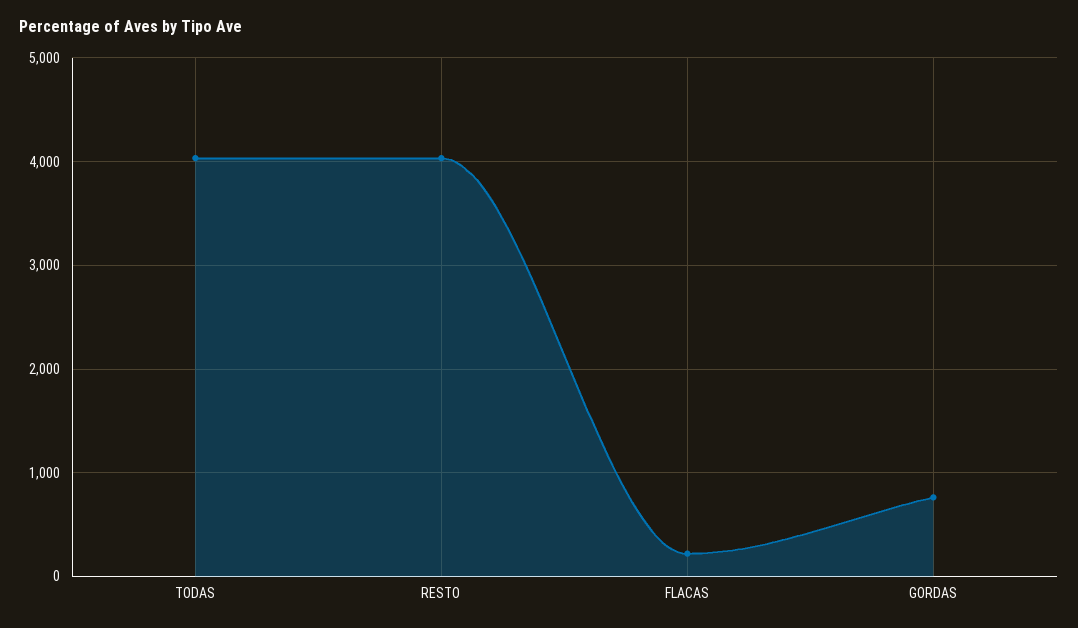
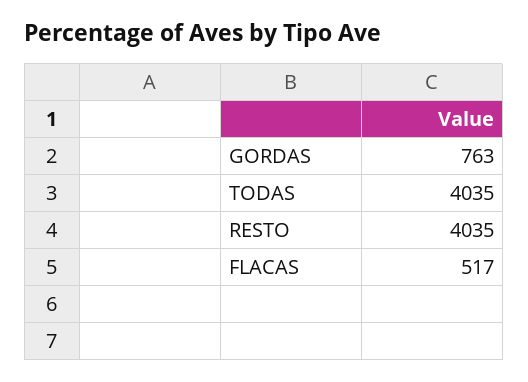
  {
    "TODAS": 4035,
    "RESTO": 4035,
-   "FLACAS": 200,
+   "FLACAS": 517,
    "GORDAS": 763
  }

